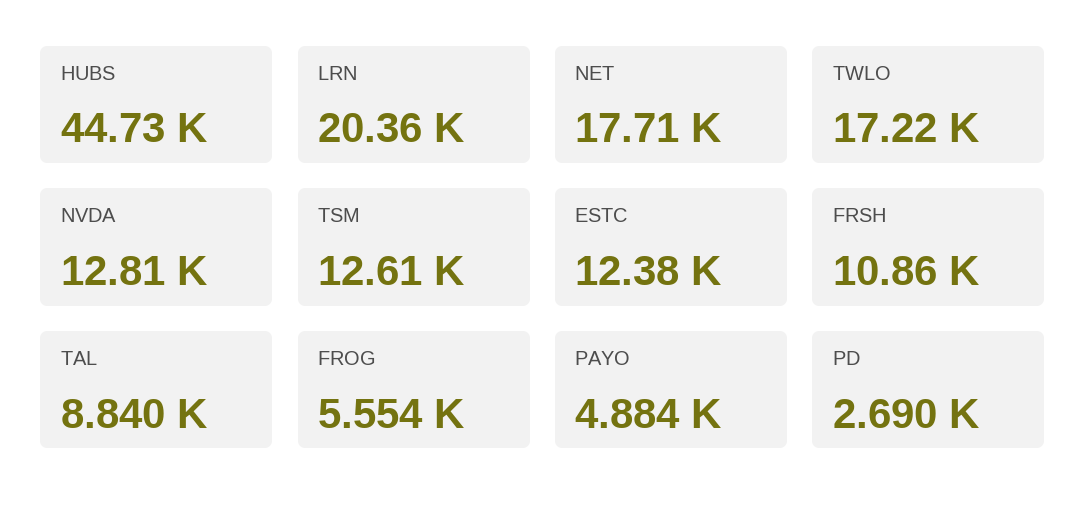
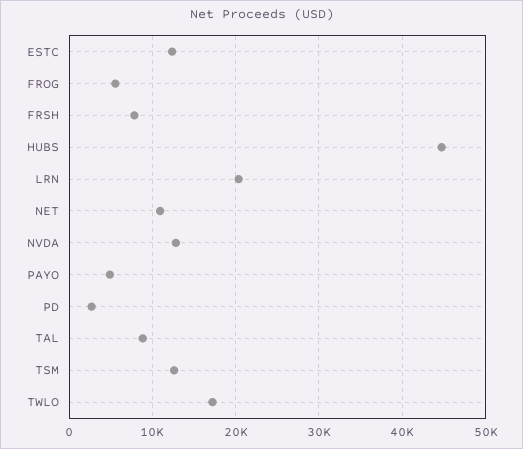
  {
    "HUBS": 44730,
    "LRN": 20360,
-   "NET": 17710,
+   "NET": 11000,
    "TWLO": 17220,
    "NVDA": 12810,
    "TSM": 12610,
    "ESTC": 12380,
-   "FRSH": 10860,
+   "FRSH": 8000,
    "TAL": 8840,
    "FROG": 5554,
    "PAYO": 4884,
    "PD": 2690
  }

